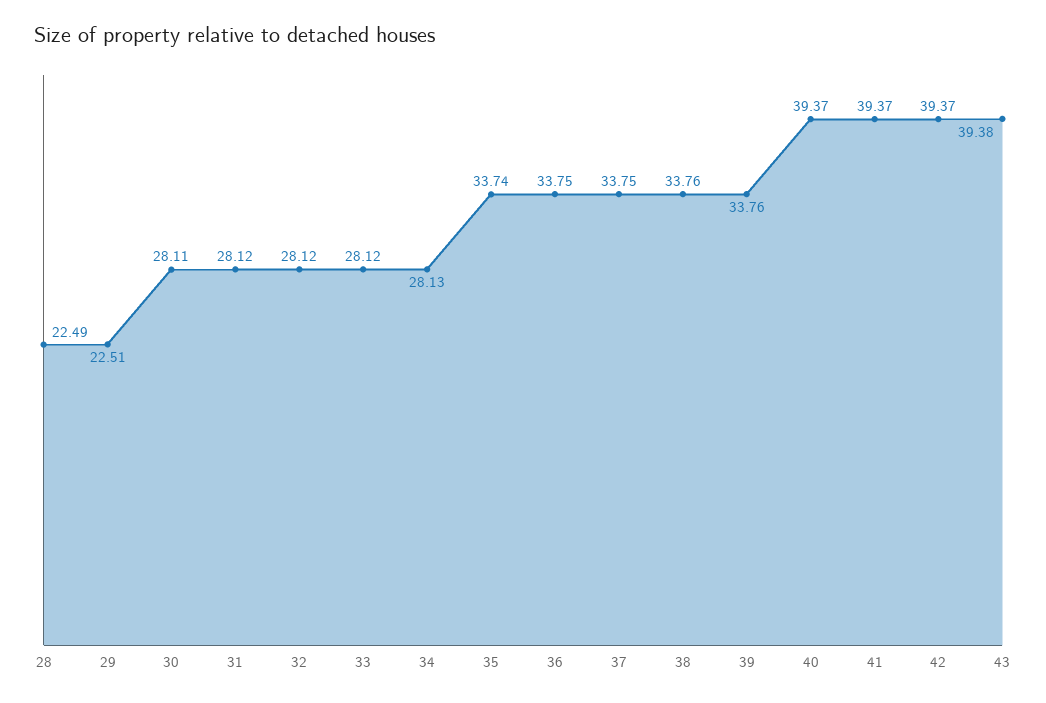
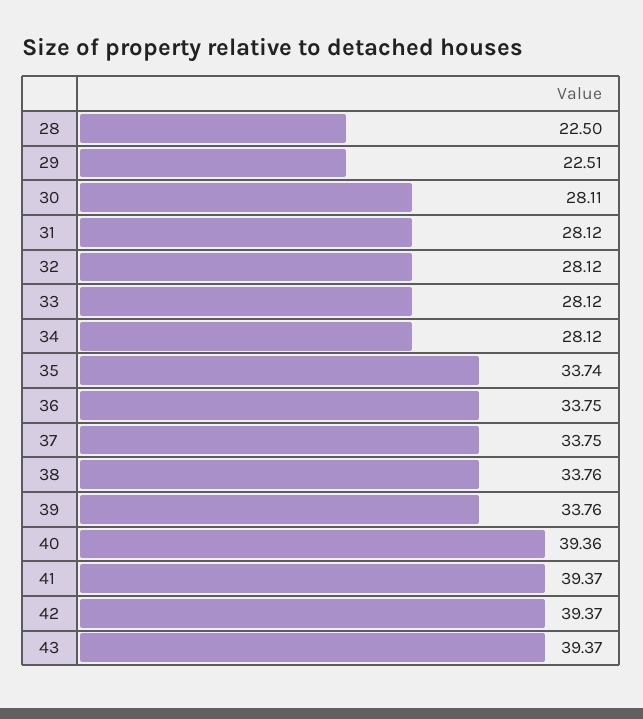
  {
-   "28": 22.49,
+   "28": 22.5,
    "29": 22.51,
    "30": 28.11,
    "31": 28.12,
    "32": 28.12,
    "33": 28.12,
-   "34": 28.13,
+   "34": 28.12,
    "35": 33.74,
    "36": 33.75,
    "37": 33.75,
    "38": 33.76,
    "39": 33.76,
-   "40": 39.37,
+   "40": 39.36,
    "41": 39.37,
    "42": 39.37,
-   "43": 39.38
+   "43": 39.37
  }

